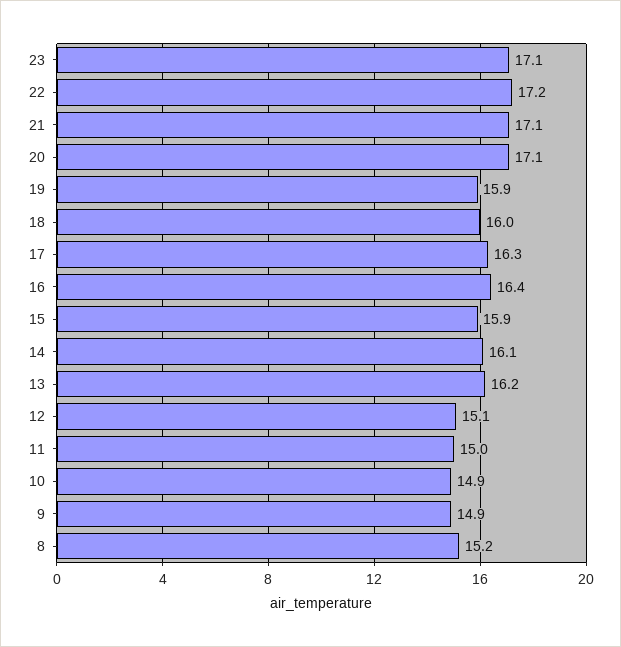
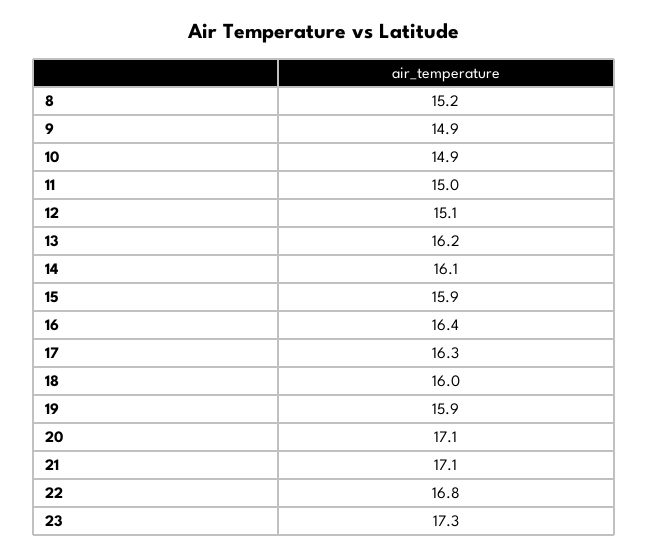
  {
-   "23": 17.1,
+   "23": 17.3,
-   "22": 17.2,
+   "22": 16.8,
    "21": 17.1,
    "20": 17.1,
    "19": 15.9,
    "18": 16,
    "17": 16.3,
    "16": 16.4,
    "15": 15.9,
    "14": 16.1,
    "13": 16.2,
    "12": 15.1,
    "11": 15,
    "10": 14.9,
    "9": 14.9,
    "8": 15.2
  }

